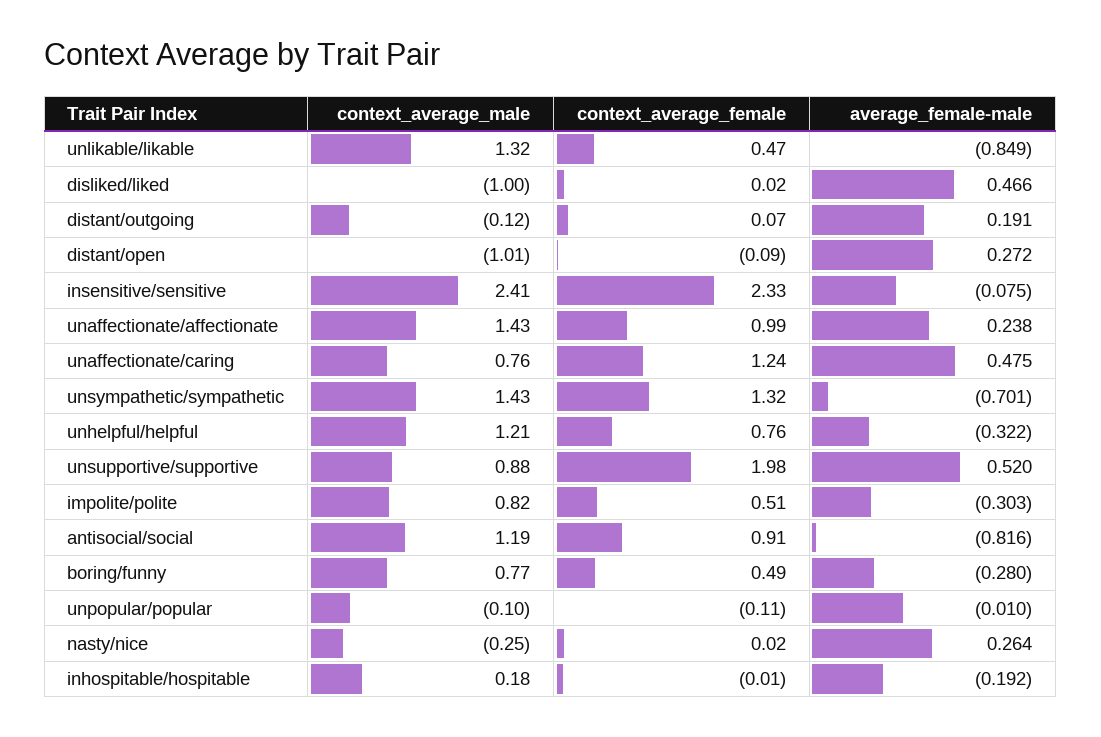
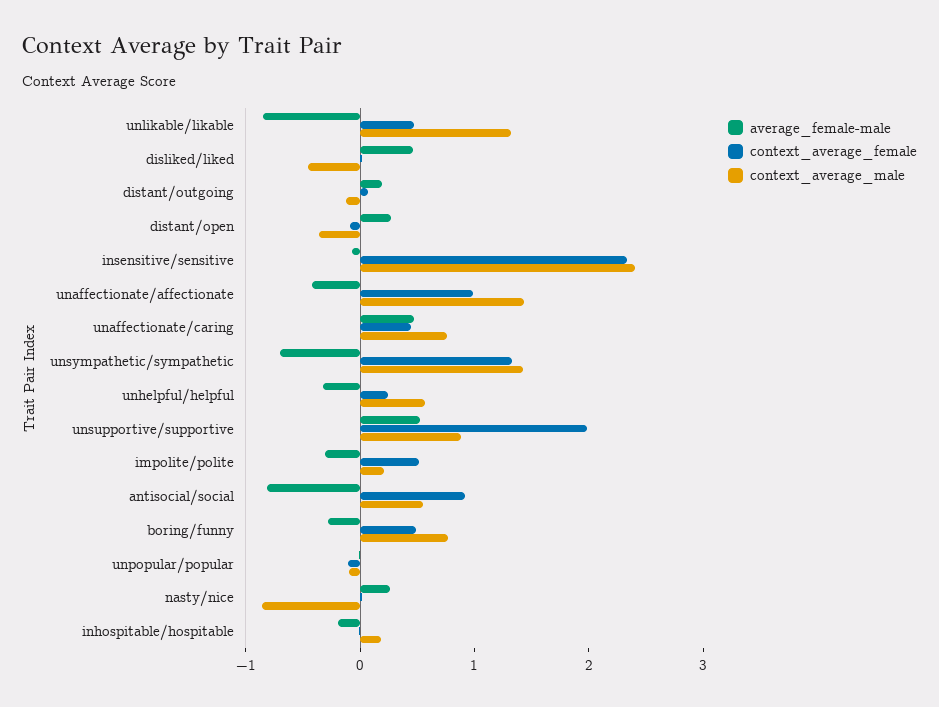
  {
    "context_average_male": {
      "unlikable/likable": 1.32,
-     "disliked/liked": -1,
+     "disliked/liked": -0.4,
      "distant/outgoing": -0.12,
-     "distant/open": -1.01,
+     "distant/open": -0.4,
      "insensitive/sensitive": 2.41,
      "unaffectionate/affectionate": 1.43,
      "unaffectionate/caring": 0.76,
      "unsympathetic/sympathetic": 1.43,
-     "unhelpful/helpful": 1.21,
+     "unhelpful/helpful": 0.6,
      "unsupportive/supportive": 0.88,
-     "impolite/polite": 0.82,
+     "impolite/polite": 0.2,
-     "antisocial/social": 1.19,
+     "antisocial/social": 0.6,
      "boring/funny": 0.77,
      "unpopular/popular": -0.1,
-     "nasty/nice": -0.25,
+     "nasty/nice": -0.8,
      "inhospitable/hospitable": 0.18
    },
    "context_average_female": {
      "unlikable/likable": 0.47,
      "disliked/liked": 0.02,
      "distant/outgoing": 0.07,
      "distant/open": -0.09,
      "insensitive/sensitive": 2.33,
      "unaffectionate/affectionate": 0.99,
-     "unaffectionate/caring": 1.24,
+     "unaffectionate/caring": 0.4,
      "unsympathetic/sympathetic": 1.32,
-     "unhelpful/helpful": 0.76,
+     "unhelpful/helpful": 0.2,
      "unsupportive/supportive": 1.98,
      "impolite/polite": 0.51,
      "antisocial/social": 0.91,
      "boring/funny": 0.49,
      "unpopular/popular": -0.11,
      "nasty/nice": 0.02,
      "inhospitable/hospitable": -0.01
    },
    "average_female-male": {
      "unlikable/likable": -0.849,
      "disliked/liked": 0.466,
      "distant/outgoing": 0.191,
      "distant/open": 0.272,
      "insensitive/sensitive": -0.075,
-     "unaffectionate/affectionate": 0.238,
+     "unaffectionate/affectionate": -0.4,
      "unaffectionate/caring": 0.475,
      "unsympathetic/sympathetic": -0.701,
      "unhelpful/helpful": -0.322,
      "unsupportive/supportive": 0.52,
      "impolite/polite": -0.303,
      "antisocial/social": -0.816,
      "boring/funny": -0.28,
      "unpopular/popular": -0.01,
      "nasty/nice": 0.264,
      "inhospitable/hospitable": -0.192
    }
  }

